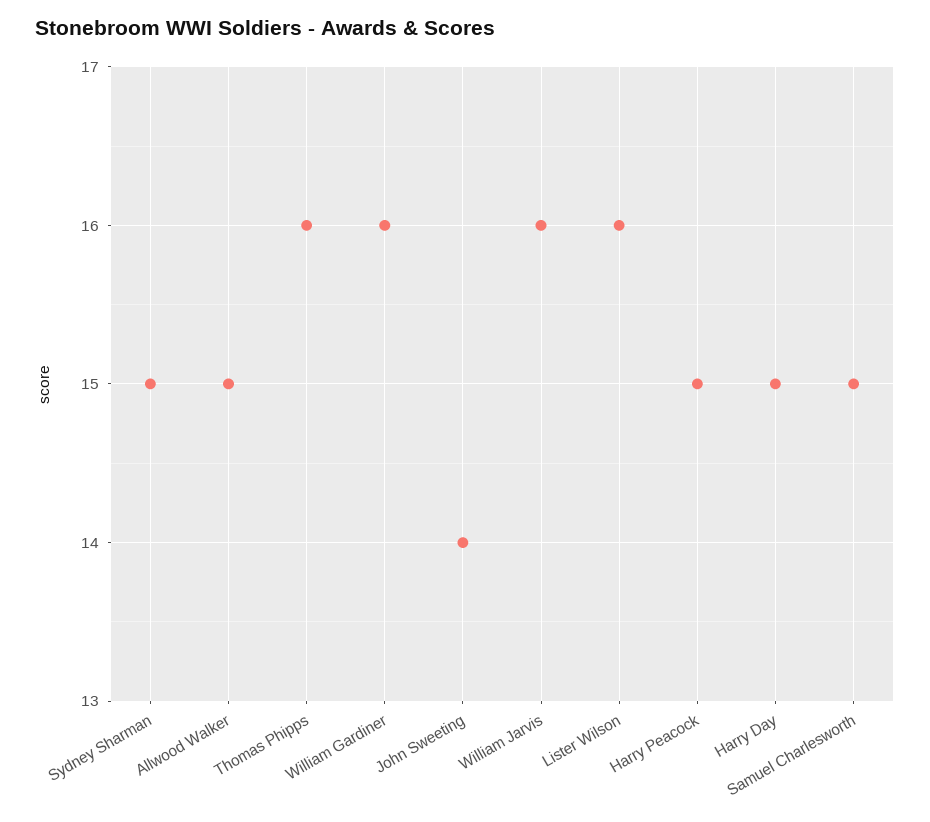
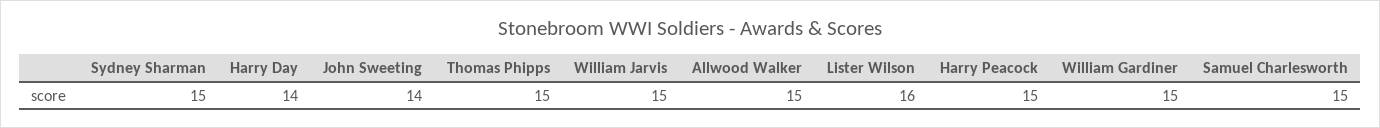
  {
    "Sydney Sharman": 15,
    "Allwood Walker": 15,
-   "Thomas Phipps": 16,
+   "Thomas Phipps": 15,
-   "William Gardiner": 16,
+   "William Gardiner": 15,
    "John Sweeting": 14,
-   "William Jarvis": 16,
+   "William Jarvis": 15,
    "Lister Wilson": 16,
    "Harry Peacock": 15,
-   "Harry Day": 15,
+   "Harry Day": 14,
    "Samuel Charlesworth": 15
  }

